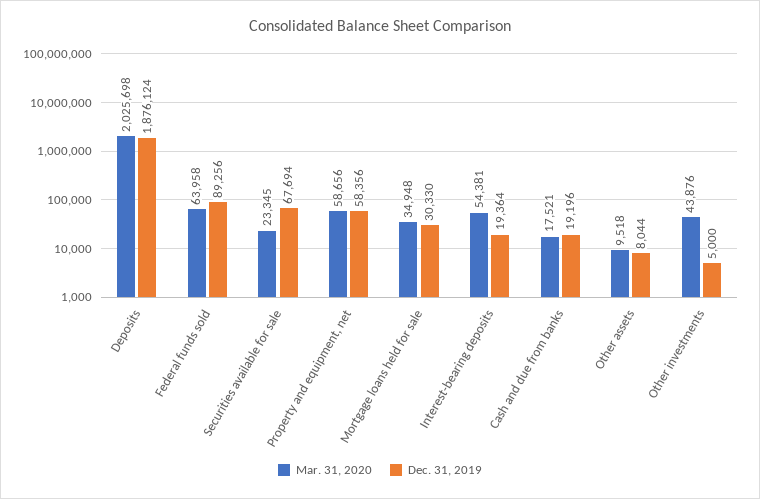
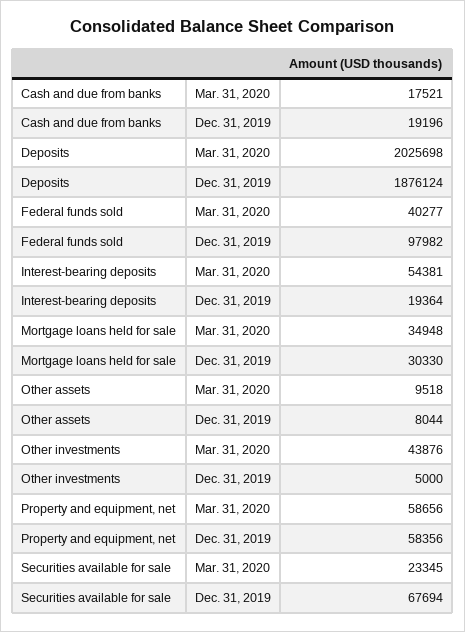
  {
    "Mar. 31, 2020": {
      "Deposits": 2025698,
-     "Federal funds sold": 63958,
+     "Federal funds sold": 40277,
      "Securities available for sale": 23345,
      "Property and equipment, net": 58656,
      "Mortgage loans held for sale": 34948,
      "Interest-bearing deposits": 54381,
      "Cash and due from banks": 17521,
      "Other assets": 9518,
      "Other investments": 43876
    },
    "Dec. 31, 2019": {
      "Deposits": 1876124,
-     "Federal funds sold": 89256,
+     "Federal funds sold": 97982,
      "Securities available for sale": 67694,
      "Property and equipment, net": 58356,
      "Mortgage loans held for sale": 30330,
      "Interest-bearing deposits": 19364,
      "Cash and due from banks": 19196,
      "Other assets": 8044,
      "Other investments": 5000
    }
  }

